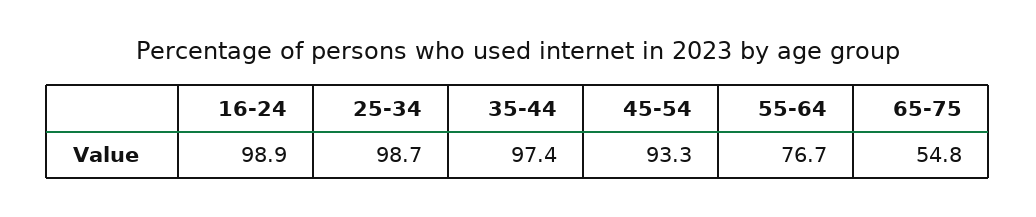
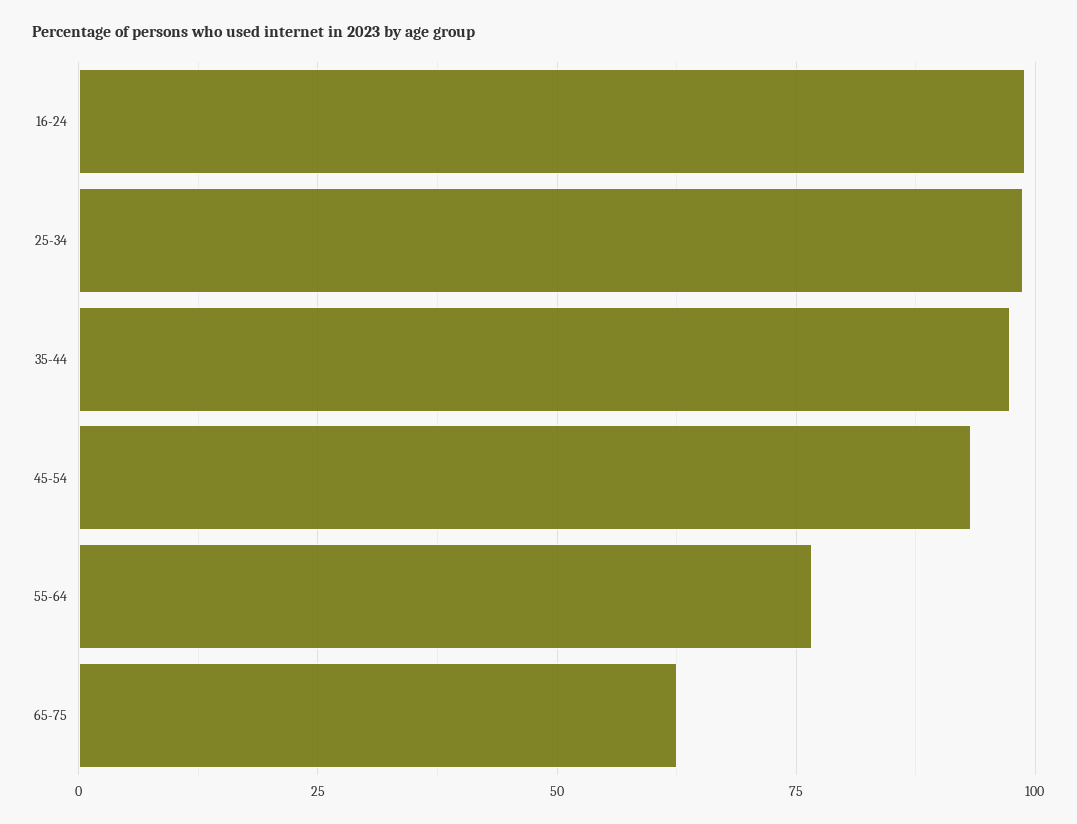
  {
    "16-24": 98.9,
    "25-34": 98.7,
    "35-44": 97.4,
    "45-54": 93.3,
    "55-64": 76.7,
-   "65-75": 54.8
+   "65-75": 62.5
  }

